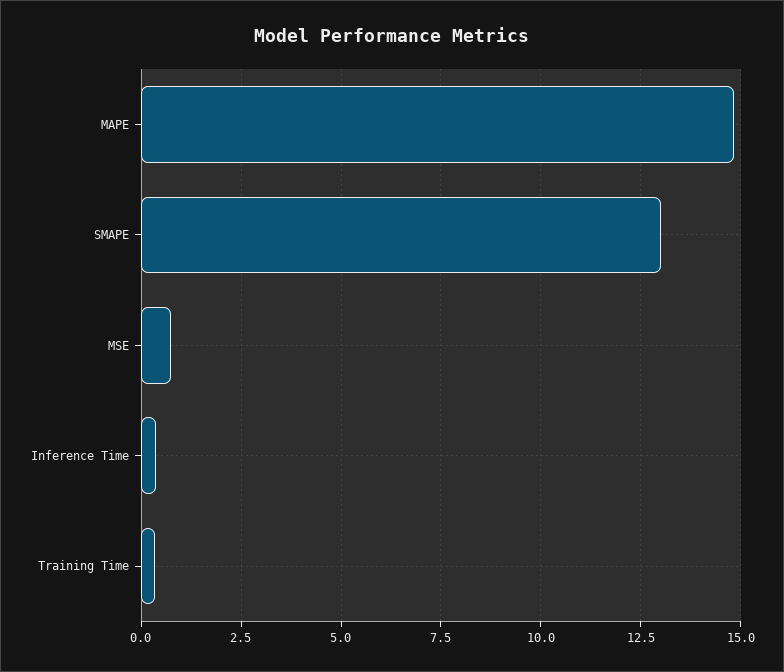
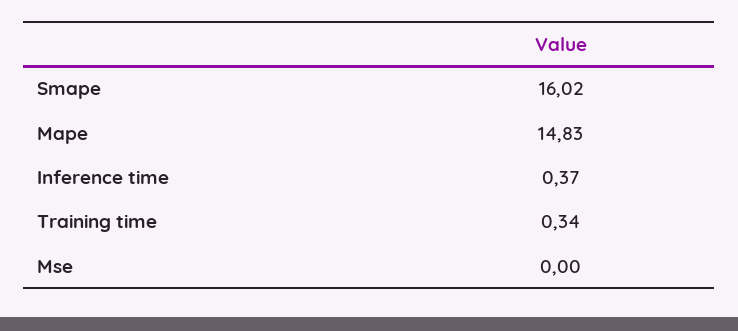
  {
    "MAPE": 14.83,
-   "SMAPE": 13,
+   "SMAPE": 16.02,
-   "MSE": 0.75,
+   "MSE": 0,
    "Inference Time": 0.37,
    "Training Time": 0.34
  }

